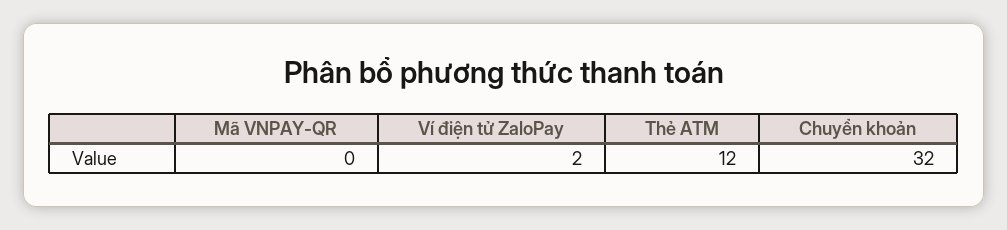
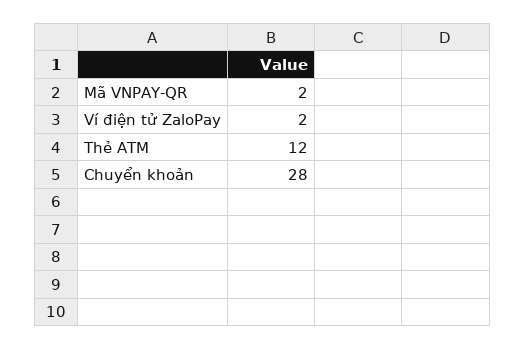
  {
-   "Mã VNPAY-QR": 0,
+   "Mã VNPAY-QR": 2,
    "Ví điện tử ZaloPay": 2,
    "Thẻ ATM": 12,
-   "Chuyển khoản": 32
+   "Chuyển khoản": 28
  }

